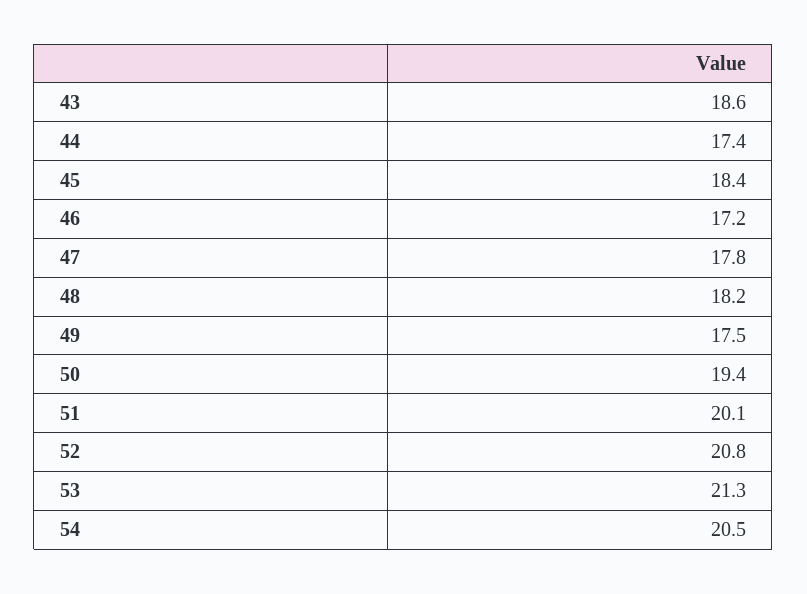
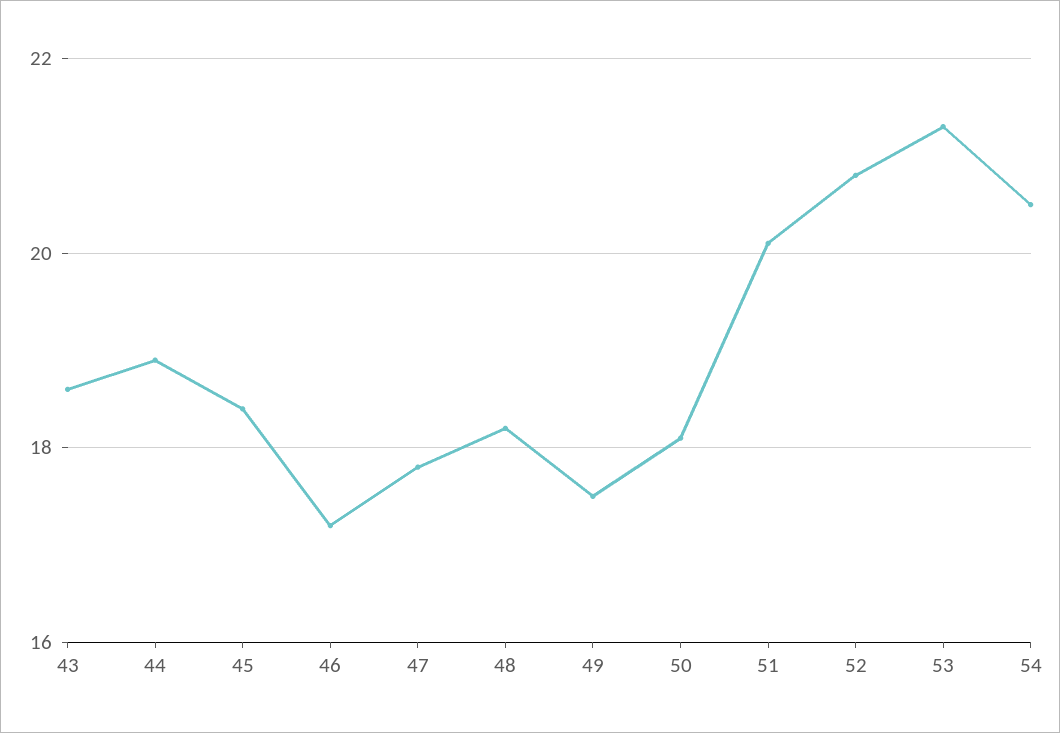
  {
    "43": 18.6,
-   "44": 17.4,
+   "44": 19,
    "45": 18.4,
    "46": 17.2,
    "47": 17.8,
    "48": 18.2,
    "49": 17.5,
-   "50": 19.4,
+   "50": 18,
    "51": 20.1,
    "52": 20.8,
    "53": 21.3,
    "54": 20.5
  }

